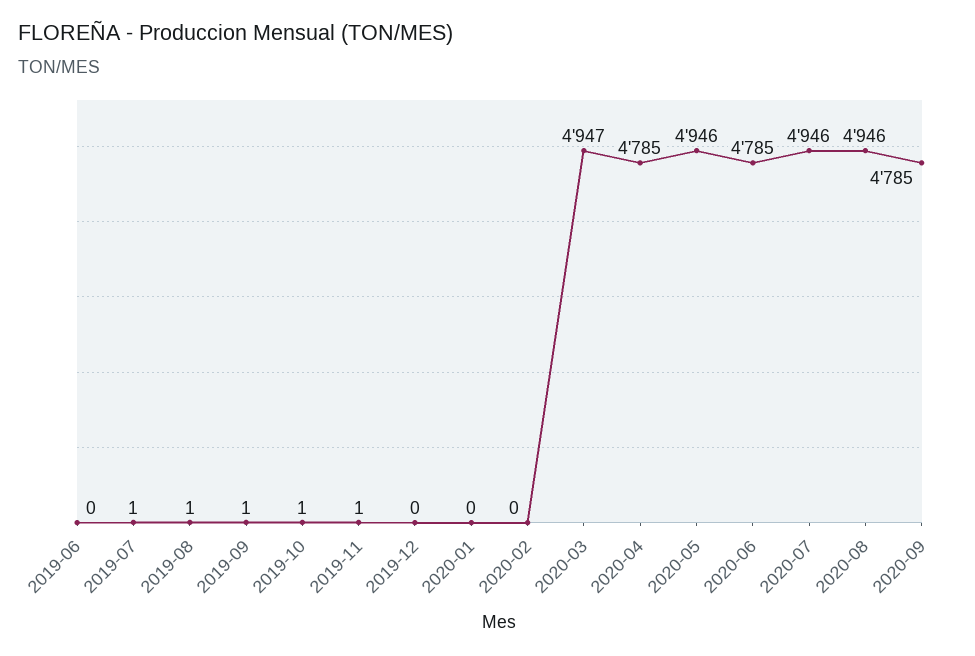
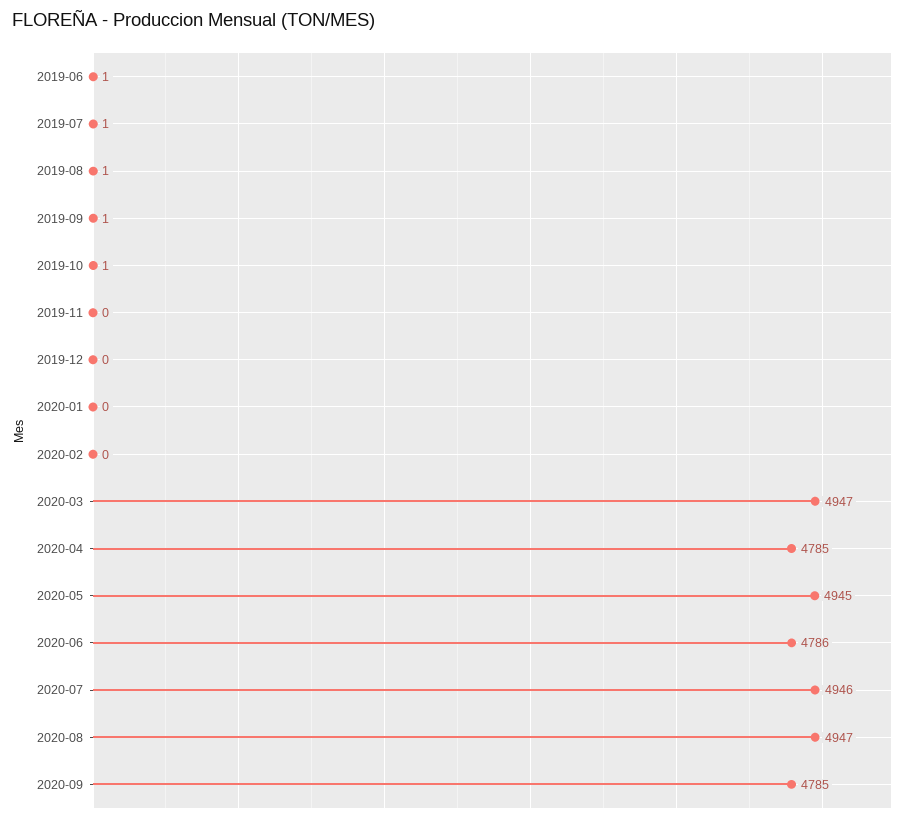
  {
-   "2019-06": 0,
+   "2019-06": 1,
    "2019-07": 1,
    "2019-08": 1,
    "2019-09": 1,
    "2019-10": 1,
-   "2019-11": 1,
+   "2019-11": 0,
    "2019-12": 0,
    "2020-01": 0,
    "2020-02": 0,
    "2020-03": 4947,
    "2020-04": 4785,
-   "2020-05": 4946,
+   "2020-05": 4945,
-   "2020-06": 4785,
+   "2020-06": 4786,
    "2020-07": 4946,
-   "2020-08": 4946,
+   "2020-08": 4947,
    "2020-09": 4785
  }

